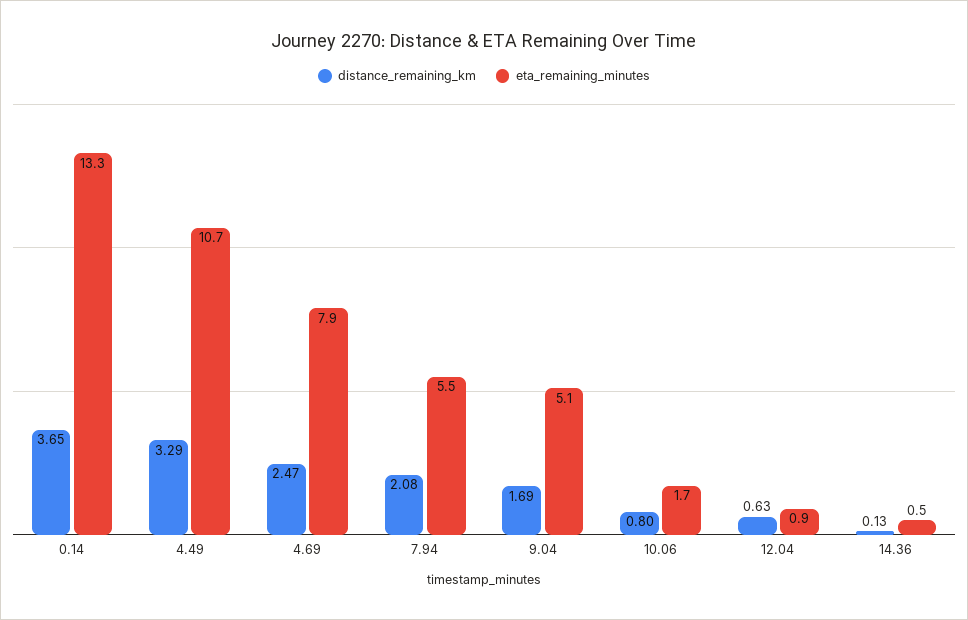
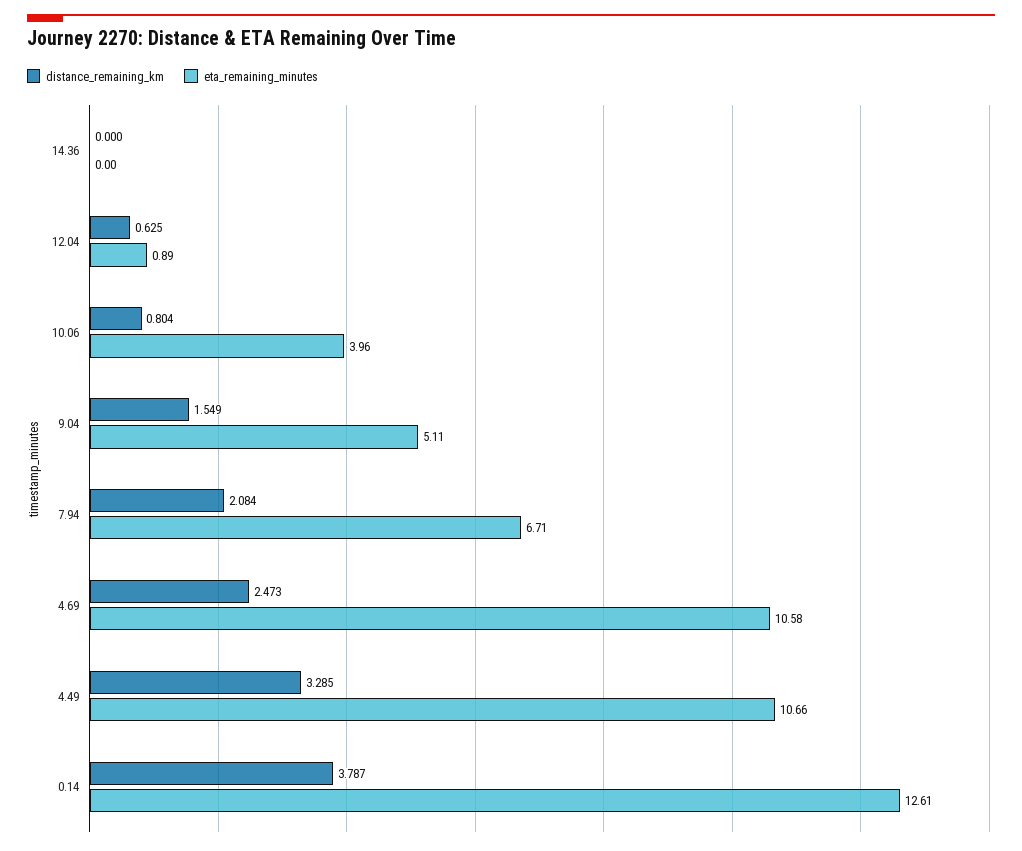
  {
    "distance_remaining_km": {
-     "0.14": 3.65,
+     "0.14": 3.787,
      "4.49": 3.285,
      "4.69": 2.473,
      "7.94": 2.084,
-     "9.04": 1.69,
+     "9.04": 1.549,
      "10.06": 0.804,
      "12.04": 0.625,
-     "14.36": 0.13
+     "14.36": 0
    },
    "eta_remaining_minutes": {
-     "0.14": 13.3,
+     "0.14": 12.61,
      "4.49": 10.66,
-     "4.69": 7.9,
+     "4.69": 10.58,
-     "7.94": 5.5,
+     "7.94": 6.71,
      "9.04": 5.11,
-     "10.06": 1.7,
+     "10.06": 3.96,
      "12.04": 0.89,
-     "14.36": 0.5
+     "14.36": 0
    }
  }

